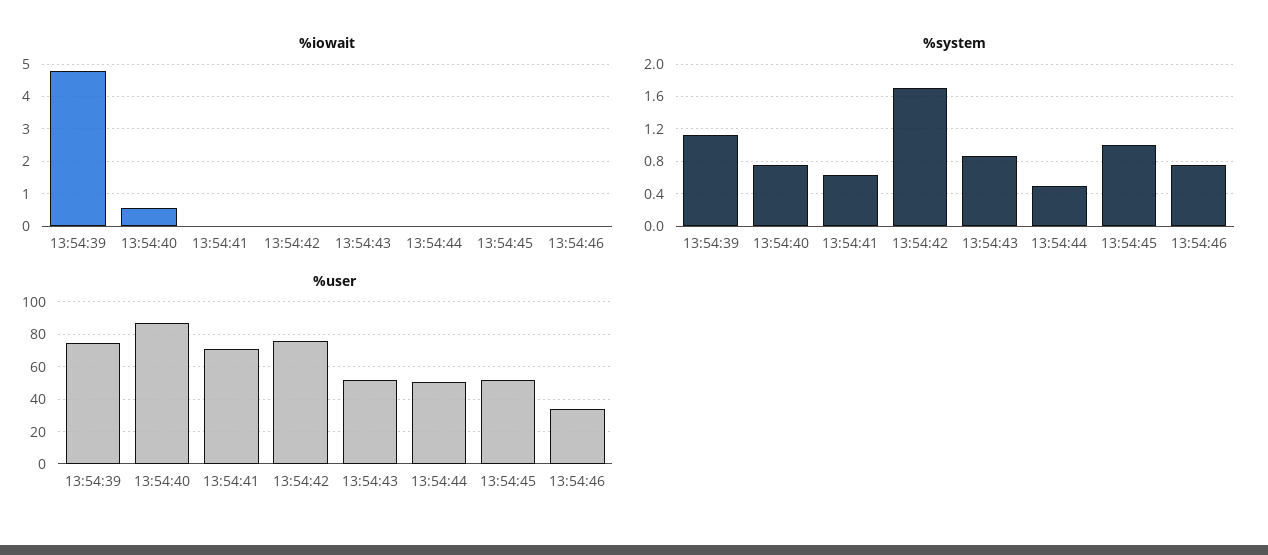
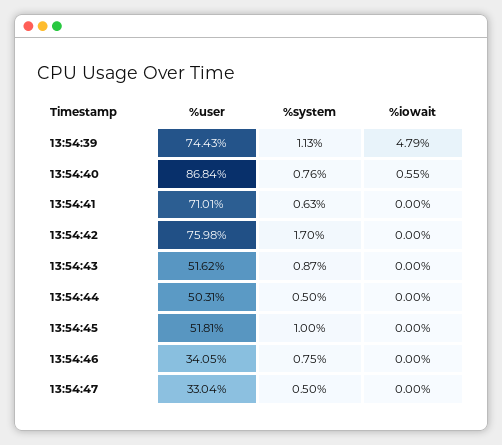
  {
    "%iowait": {
      "13:54:39": 4.79,
      "13:54:40": 0.55,
      "13:54:41": 0,
      "13:54:42": 0,
      "13:54:43": 0,
      "13:54:44": 0,
      "13:54:45": 0,
-     "13:54:46": 0
+     "13:54:46": 0,
+     "13:54:47": 0
    },
    "%system": {
      "13:54:39": 1.13,
      "13:54:40": 0.76,
      "13:54:41": 0.63,
      "13:54:42": 1.7,
      "13:54:43": 0.87,
      "13:54:44": 0.5,
      "13:54:45": 1,
-     "13:54:46": 0.75
+     "13:54:46": 0.75,
+     "13:54:47": 0.5
    },
    "%user": {
      "13:54:39": 74.43,
      "13:54:40": 86.84,
      "13:54:41": 71.01,
      "13:54:42": 75.98,
      "13:54:43": 51.62,
      "13:54:44": 50.31,
      "13:54:45": 51.81,
-     "13:54:46": 34.05
+     "13:54:46": 34.05,
+     "13:54:47": 33.04
    }
  }

